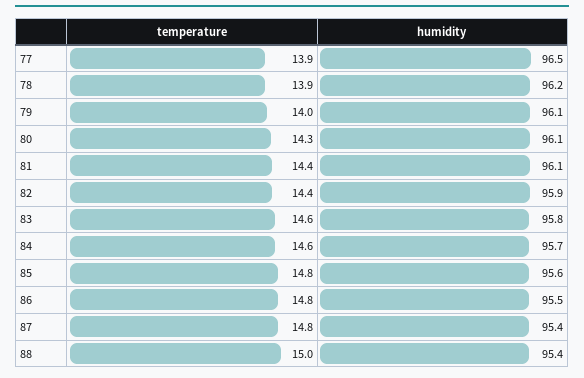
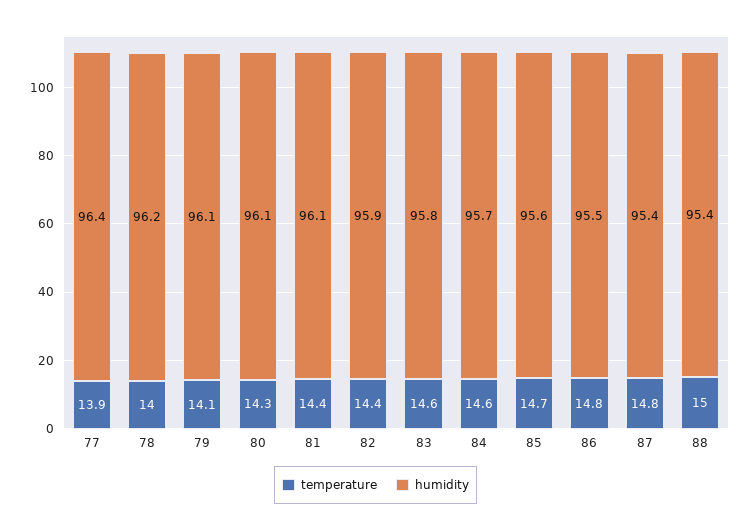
  {
    "temperature": {
      "77": 13.9,
-     "78": 13.9,
+     "78": 14,
-     "79": 14,
+     "79": 14.1,
      "80": 14.3,
      "81": 14.4,
      "82": 14.4,
      "83": 14.6,
      "84": 14.6,
-     "85": 14.8,
+     "85": 14.7,
      "86": 14.8,
      "87": 14.8,
      "88": 15
    },
    "humidity": {
-     "77": 96.5,
+     "77": 96.4,
      "78": 96.2,
      "79": 96.1,
      "80": 96.1,
      "81": 96.1,
      "82": 95.9,
      "83": 95.8,
      "84": 95.7,
      "85": 95.6,
      "86": 95.5,
      "87": 95.4,
      "88": 95.4
    }
  }

